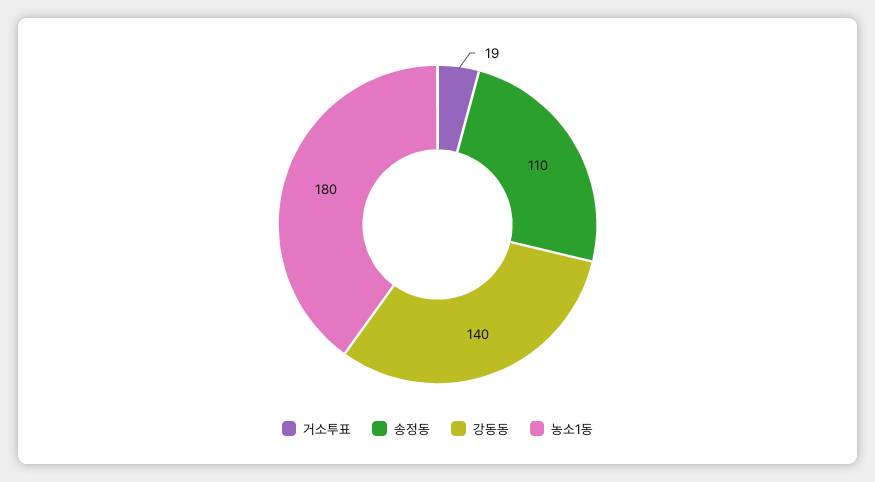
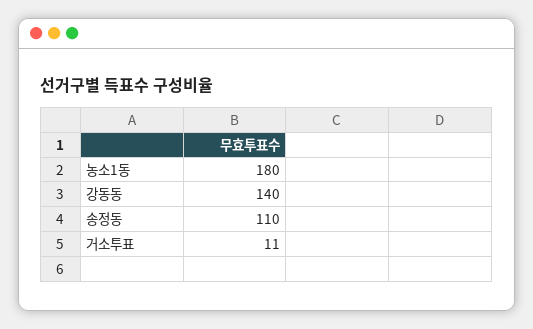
  {
-   "거소투표": 19,
+   "거소투표": 11,
    "송정동": 110,
    "강동동": 140,
    "농소1동": 180
  }

